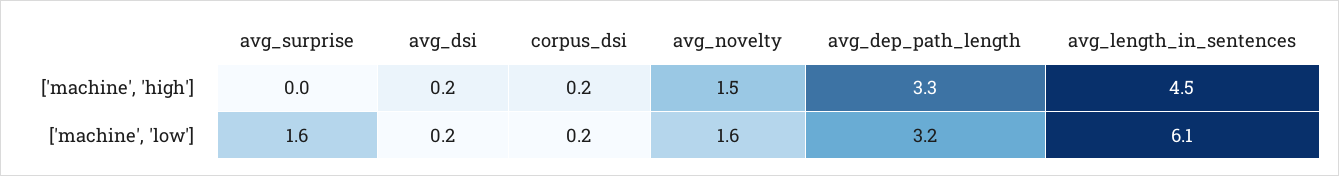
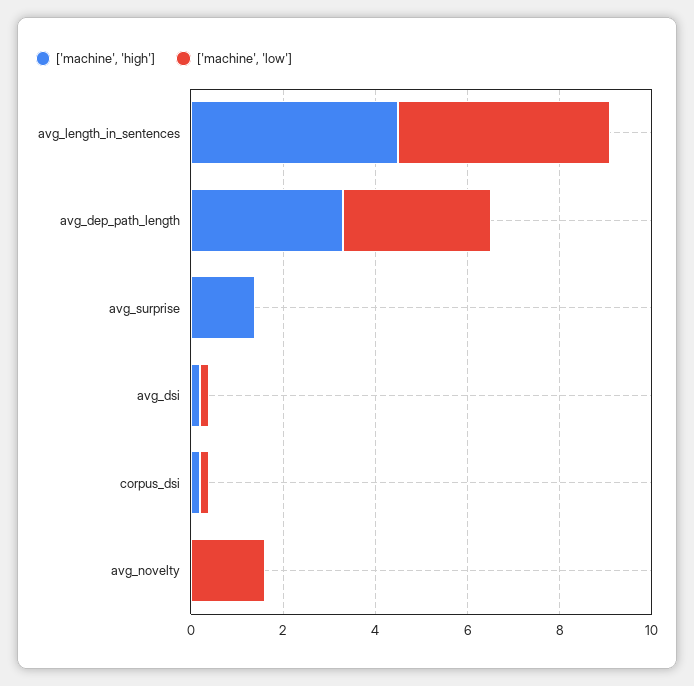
  {
    "['machine', 'high']": {
-     "avg_surprise": 0,
+     "avg_surprise": 1.5,
      "avg_dsi": 0.2,
      "corpus_dsi": 0.2,
-     "avg_novelty": 1.5,
+     "avg_novelty": 0,
      "avg_dep_path_length": 3.3,
      "avg_length_in_sentences": 4.5
    },
    "['machine', 'low']": {
-     "avg_surprise": 1.6,
+     "avg_surprise": 0,
      "avg_dsi": 0.2,
      "corpus_dsi": 0.2,
      "avg_novelty": 1.6,
      "avg_dep_path_length": 3.2,
-     "avg_length_in_sentences": 6.1
+     "avg_length_in_sentences": 4.5
    }
  }

